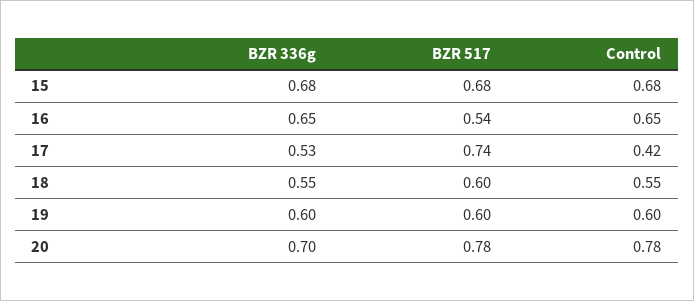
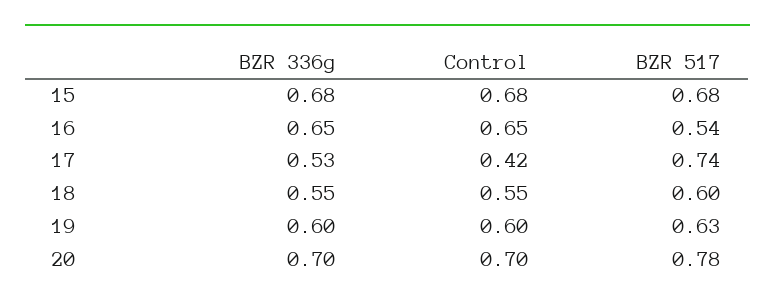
  {
    "BZR 336g": {
      "15": 0.68,
      "16": 0.65,
      "17": 0.53,
      "18": 0.55,
      "19": 0.6,
      "20": 0.7
    },
    "BZR 517": {
      "15": 0.68,
      "16": 0.54,
      "17": 0.74,
      "18": 0.6,
-     "19": 0.6,
+     "19": 0.63,
      "20": 0.78
    },
    "Control": {
      "15": 0.68,
      "16": 0.65,
      "17": 0.42,
      "18": 0.55,
      "19": 0.6,
-     "20": 0.78
+     "20": 0.7
    }
  }

